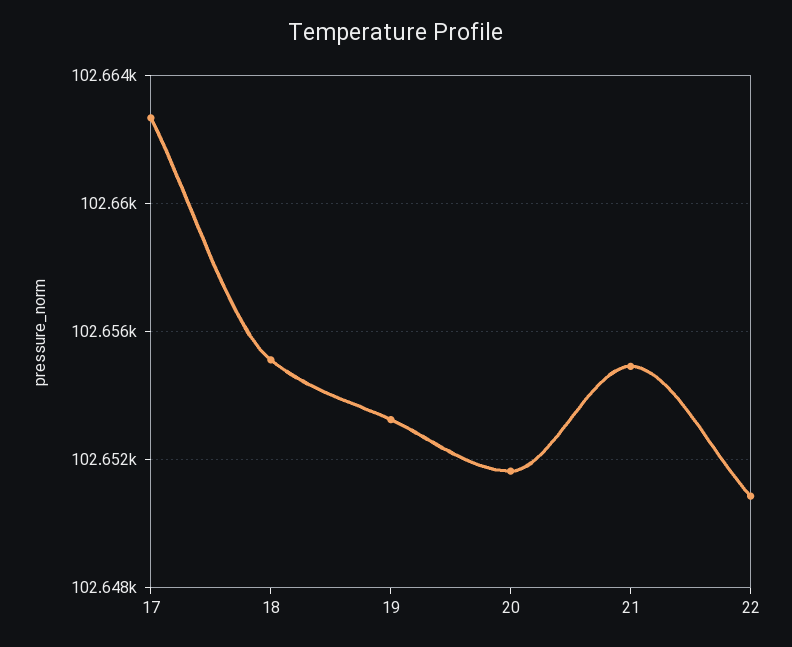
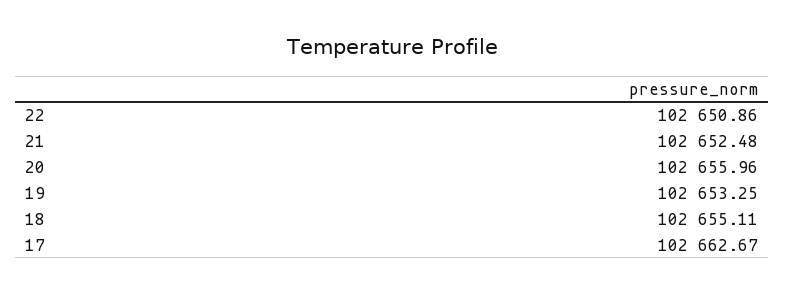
  {
    "17": 102662.67,
    "18": 102655.11,
    "19": 102653.25,
-   "20": 102651.5,
+   "20": 102655.96,
-   "21": 102655,
+   "21": 102652.48,
    "22": 102650.86
  }

